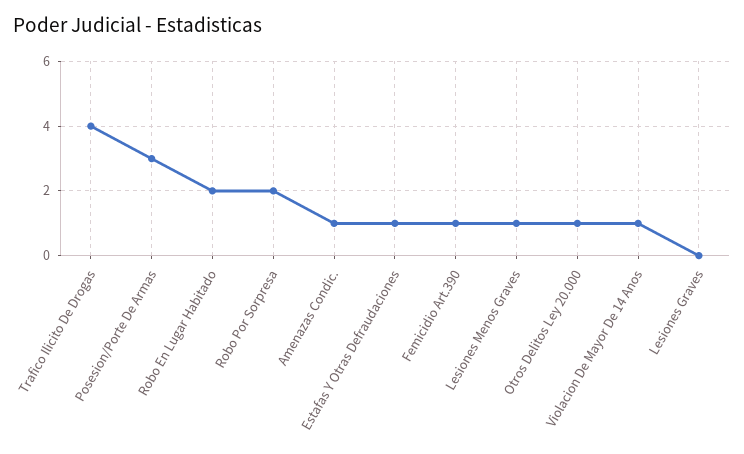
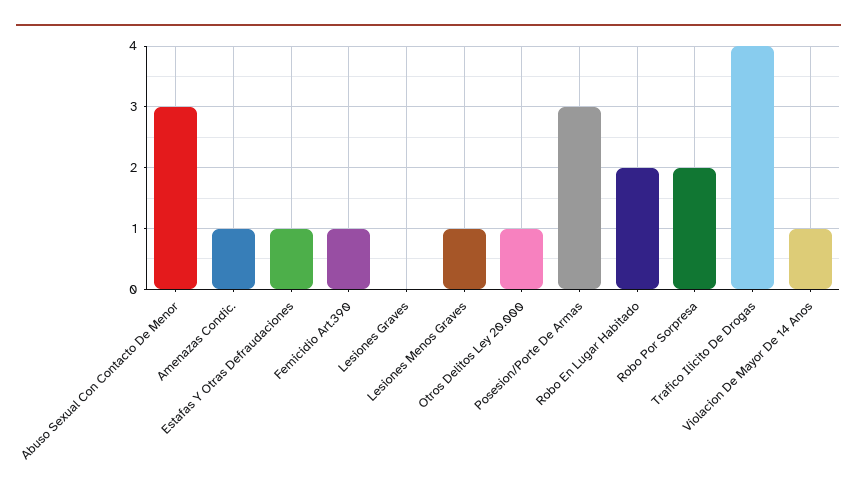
  {
    "Trafico Ilicito De Drogas": 4,
    "Posesion/Porte De Armas": 3,
    "Robo En Lugar Habitado": 2,
    "Robo Por Sorpresa": 2,
    "Amenazas Condic.": 1,
    "Estafas Y Otras Defraudaciones": 1,
    "Femicidio Art.390": 1,
    "Lesiones Menos Graves": 1,
    "Otros Delitos Ley 20.000": 1,
    "Violacion De Mayor De 14 Anos": 1,
-   "Lesiones Graves": 0
+   "Lesiones Graves": 0,
+   "Abuso Sexual Con Contacto De Menor": 3
  }

